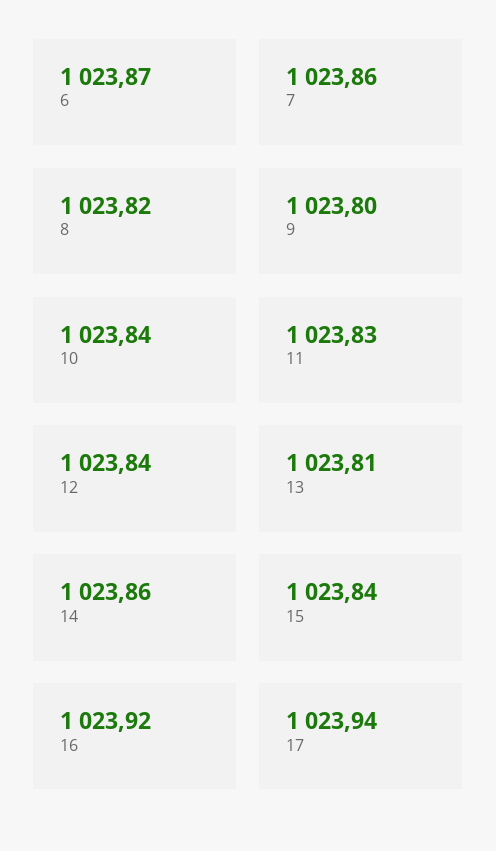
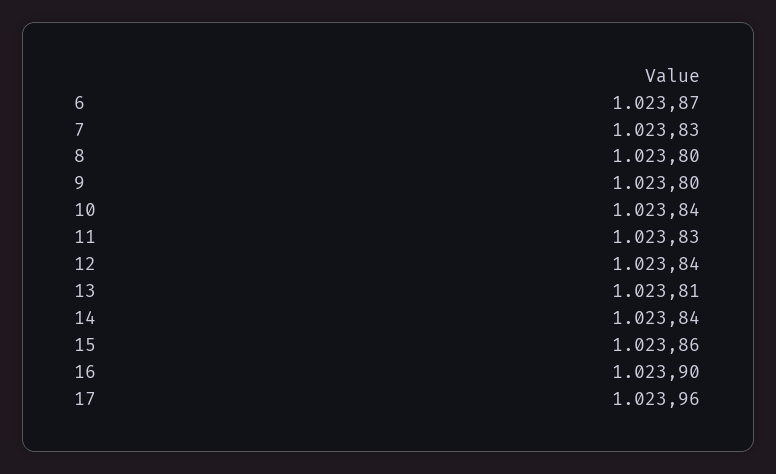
  {
    "6": 1023.87,
-   "7": 1023.86,
+   "7": 1023.83,
-   "8": 1023.82,
+   "8": 1023.8,
    "9": 1023.8,
    "10": 1023.84,
    "11": 1023.83,
    "12": 1023.84,
    "13": 1023.81,
-   "14": 1023.86,
+   "14": 1023.84,
-   "15": 1023.84,
+   "15": 1023.86,
-   "16": 1023.92,
+   "16": 1023.9,
-   "17": 1023.94
+   "17": 1023.96
  }

